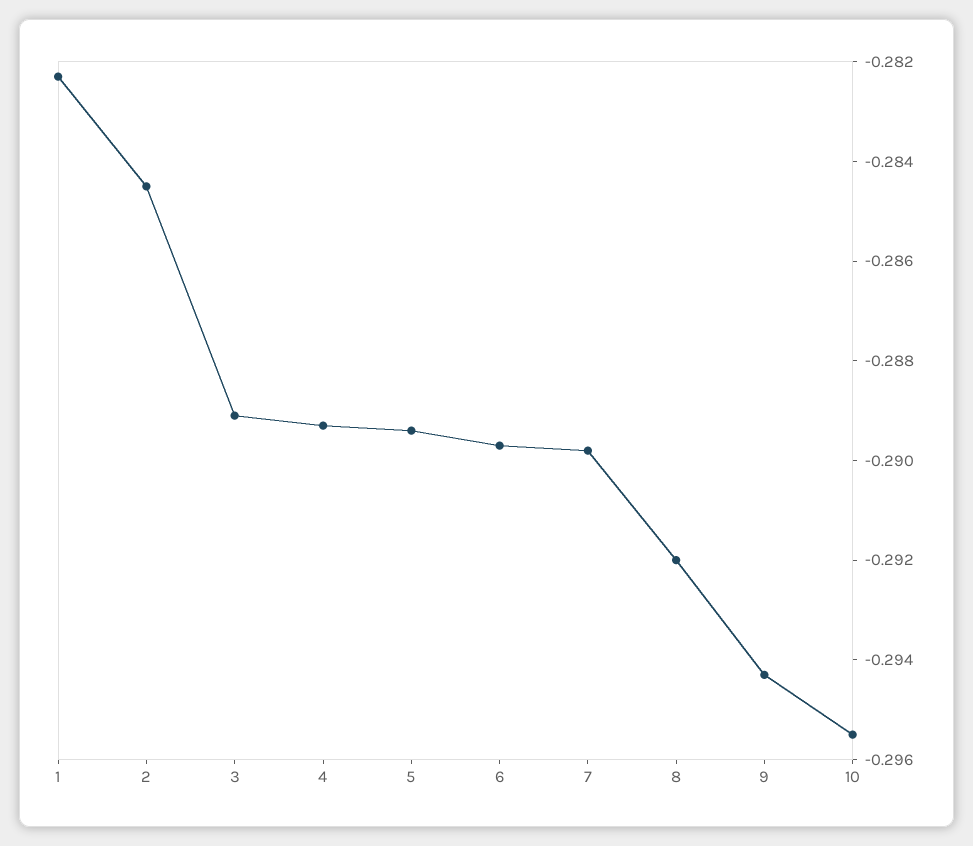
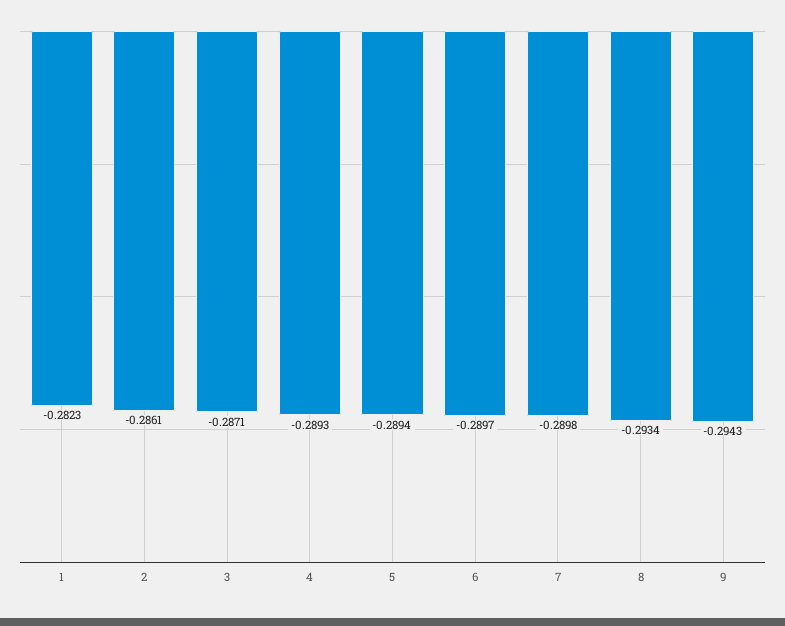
  {
    "1": -0.2823,
-   "2": -0.2845,
+   "2": -0.2861,
-   "3": -0.289,
+   "3": -0.2871,
    "4": -0.2893,
    "5": -0.2894,
    "6": -0.2897,
    "7": -0.2898,
-   "8": -0.292,
+   "8": -0.2934,
-   "9": -0.2943,
+   "9": -0.2943
-   "10": -0.2955
  }

